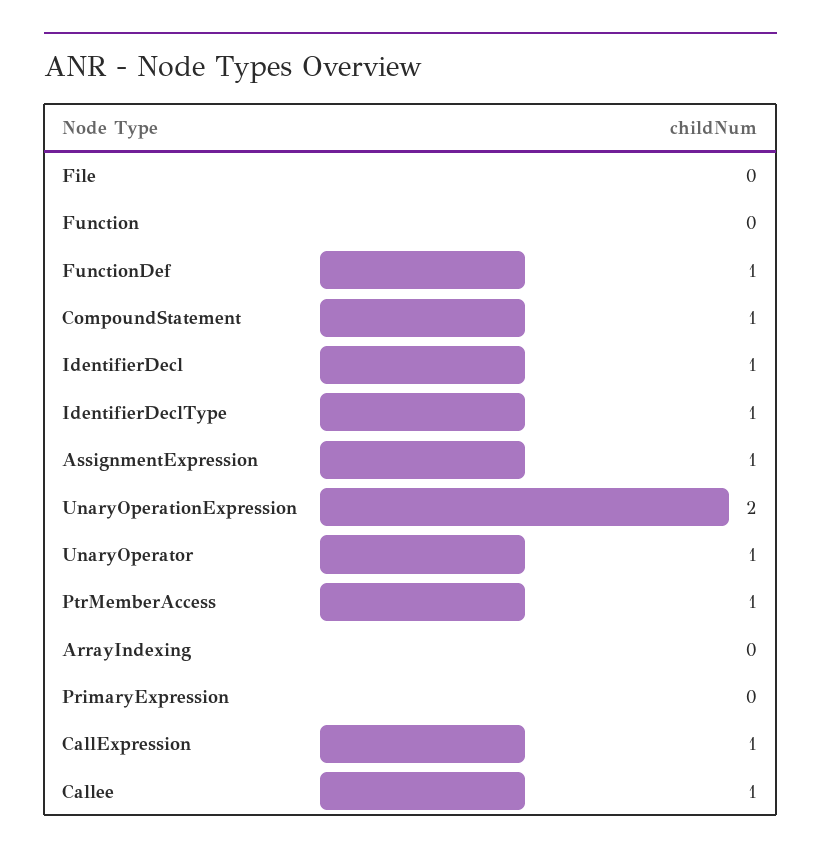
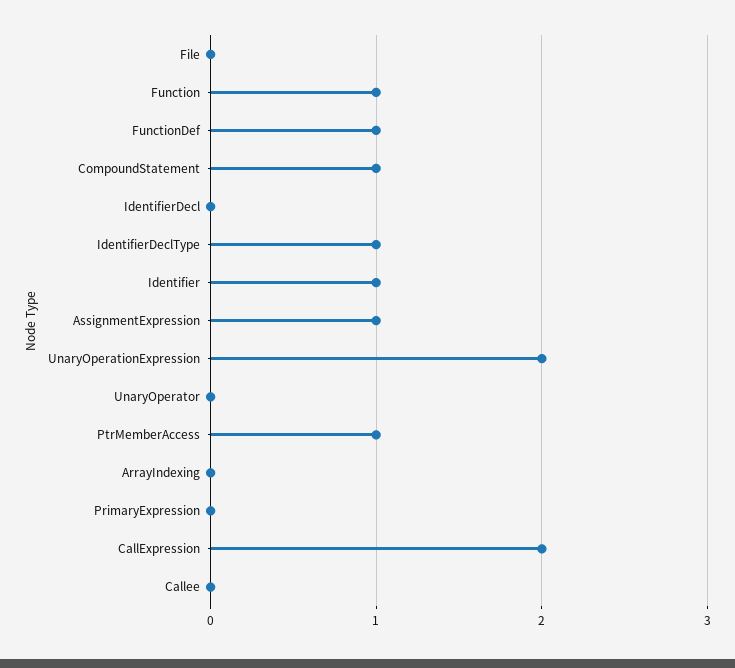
  {
    "File": 0,
-   "Function": 0,
+   "Function": 1,
    "FunctionDef": 1,
    "CompoundStatement": 1,
-   "IdentifierDecl": 1,
+   "IdentifierDecl": 0,
    "IdentifierDeclType": 1,
    "AssignmentExpression": 1,
    "UnaryOperationExpression": 2,
-   "UnaryOperator": 1,
+   "UnaryOperator": 0,
    "PtrMemberAccess": 1,
    "ArrayIndexing": 0,
    "PrimaryExpression": 0,
-   "CallExpression": 1,
+   "CallExpression": 2,
-   "Callee": 1
+   "Callee": 0,
+   "Identifier": 1
  }

